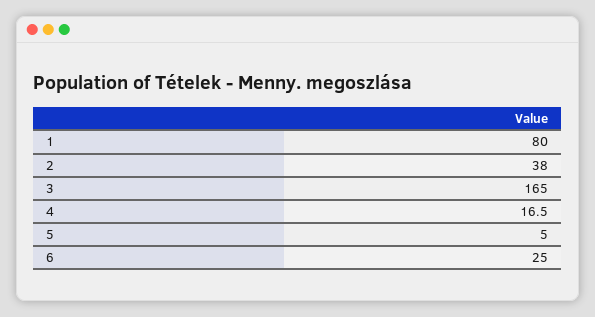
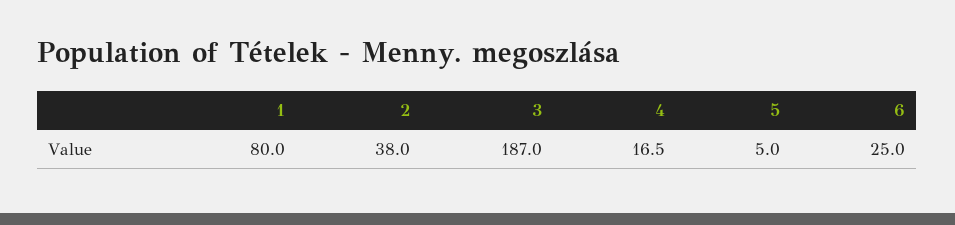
  {
    "1": 80,
    "2": 38,
-   "3": 165,
+   "3": 187,
    "4": 16.5,
    "5": 5,
    "6": 25
  }

